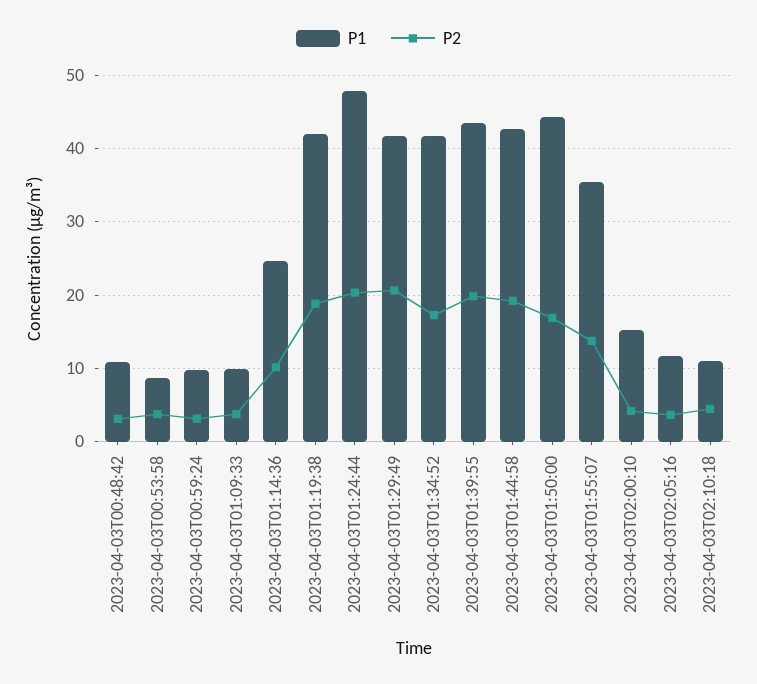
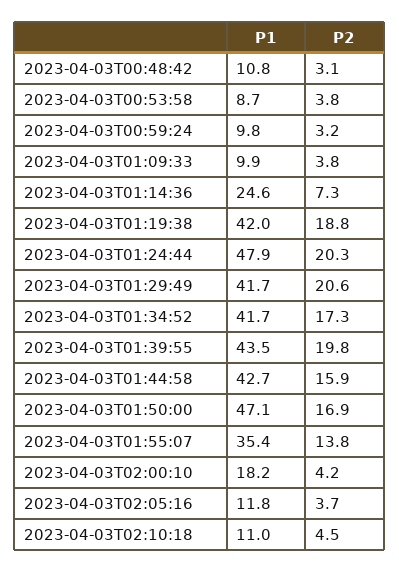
  {
    "P1": {
      "2023-04-03T00:48:42": 10.8,
      "2023-04-03T00:53:58": 8.7,
      "2023-04-03T00:59:24": 9.8,
      "2023-04-03T01:09:33": 9.9,
      "2023-04-03T01:14:36": 24.6,
      "2023-04-03T01:19:38": 42,
      "2023-04-03T01:24:44": 47.9,
      "2023-04-03T01:29:49": 41.7,
      "2023-04-03T01:34:52": 41.7,
      "2023-04-03T01:39:55": 43.5,
      "2023-04-03T01:44:58": 42.7,
-     "2023-04-03T01:50:00": 44,
+     "2023-04-03T01:50:00": 47.1,
      "2023-04-03T01:55:07": 35.4,
-     "2023-04-03T02:00:10": 15,
+     "2023-04-03T02:00:10": 18.2,
      "2023-04-03T02:05:16": 11.8,
      "2023-04-03T02:10:18": 11
    },
    "P2": {
      "2023-04-03T00:48:42": 3.1,
      "2023-04-03T00:53:58": 3.8,
      "2023-04-03T00:59:24": 3.2,
      "2023-04-03T01:09:33": 3.8,
-     "2023-04-03T01:14:36": 10,
+     "2023-04-03T01:14:36": 7.3,
      "2023-04-03T01:19:38": 18.8,
      "2023-04-03T01:24:44": 20.3,
      "2023-04-03T01:29:49": 20.6,
      "2023-04-03T01:34:52": 17.3,
      "2023-04-03T01:39:55": 19.8,
-     "2023-04-03T01:44:58": 19,
+     "2023-04-03T01:44:58": 15.9,
      "2023-04-03T01:50:00": 16.9,
      "2023-04-03T01:55:07": 13.8,
      "2023-04-03T02:00:10": 4.2,
      "2023-04-03T02:05:16": 3.7,
      "2023-04-03T02:10:18": 4.5
    }
  }

